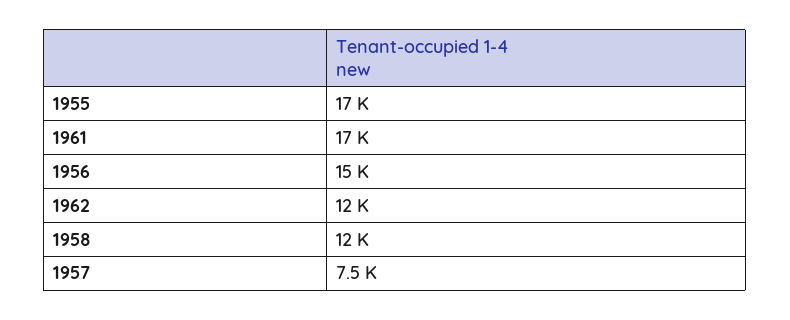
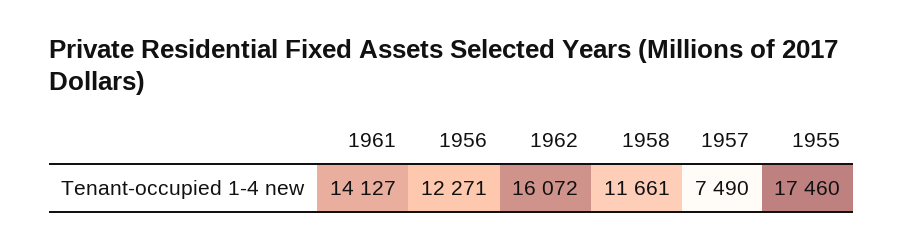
  {
    "1955": 17460,
-   "1961": 17000,
+   "1961": 14127,
-   "1956": 15000,
+   "1956": 12271,
-   "1962": 12000,
+   "1962": 16072,
    "1958": 11661,
    "1957": 7490
  }

